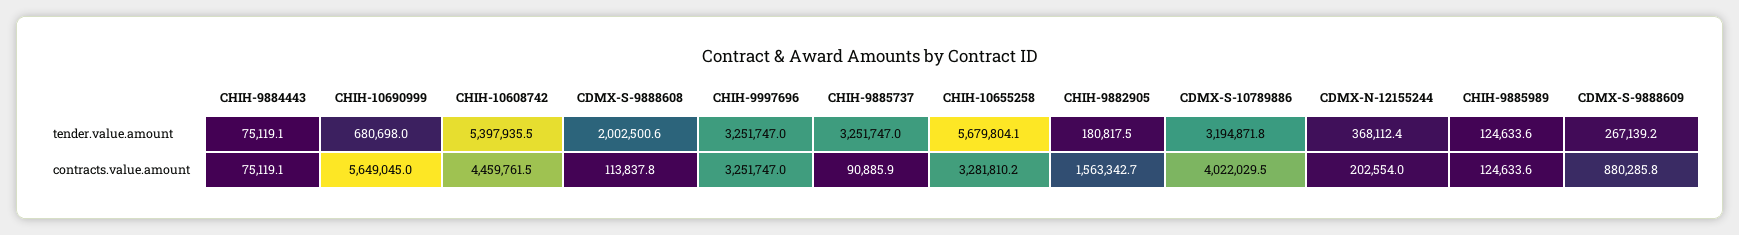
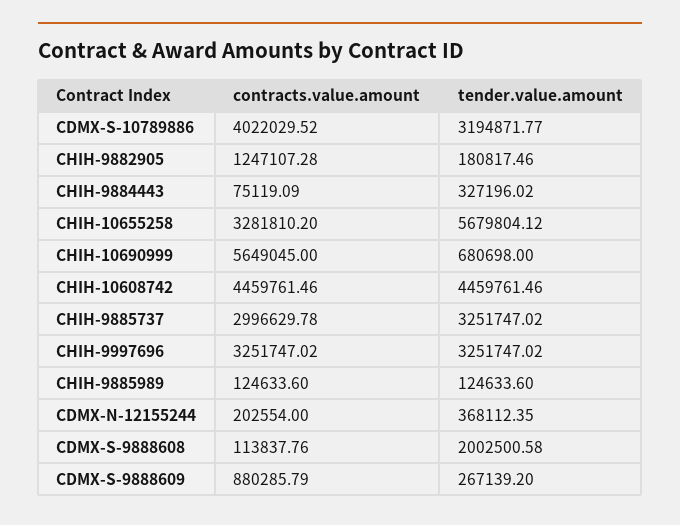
  {
    "CHIH-9884443": {
-     "tender.value.amount": 75119.1,
+     "tender.value.amount": 327196.02,
      "contracts.value.amount": 75119.09
    },
    "CHIH-10690999": {
      "tender.value.amount": 680698,
      "contracts.value.amount": 5649045
    },
    "CHIH-10608742": {
-     "tender.value.amount": 5397935.5,
+     "tender.value.amount": 4459761.46,
      "contracts.value.amount": 4459761.46
    },
    "CDMX-S-9888608": {
      "tender.value.amount": 2002500.58,
      "contracts.value.amount": 113837.76
    },
    "CHIH-9997696": {
      "tender.value.amount": 3251747.02,
      "contracts.value.amount": 3251747.02
    },
    "CHIH-9885737": {
      "tender.value.amount": 3251747.02,
-     "contracts.value.amount": 90885.9
+     "contracts.value.amount": 2996629.78
    },
    "CHIH-10655258": {
      "tender.value.amount": 5679804.12,
      "contracts.value.amount": 3281810.2
    },
    "CHIH-9882905": {
      "tender.value.amount": 180817.46,
-     "contracts.value.amount": 1563342.7
+     "contracts.value.amount": 1247107.28
    },
    "CDMX-S-10789886": {
      "tender.value.amount": 3194871.77,
      "contracts.value.amount": 4022029.52
    },
    "CDMX-N-12155244": {
      "tender.value.amount": 368112.35,
      "contracts.value.amount": 202554
    },
    "CHIH-9885989": {
      "tender.value.amount": 124633.6,
      "contracts.value.amount": 124633.6
    },
    "CDMX-S-9888609": {
      "tender.value.amount": 267139.2,
      "contracts.value.amount": 880285.79
    }
  }

